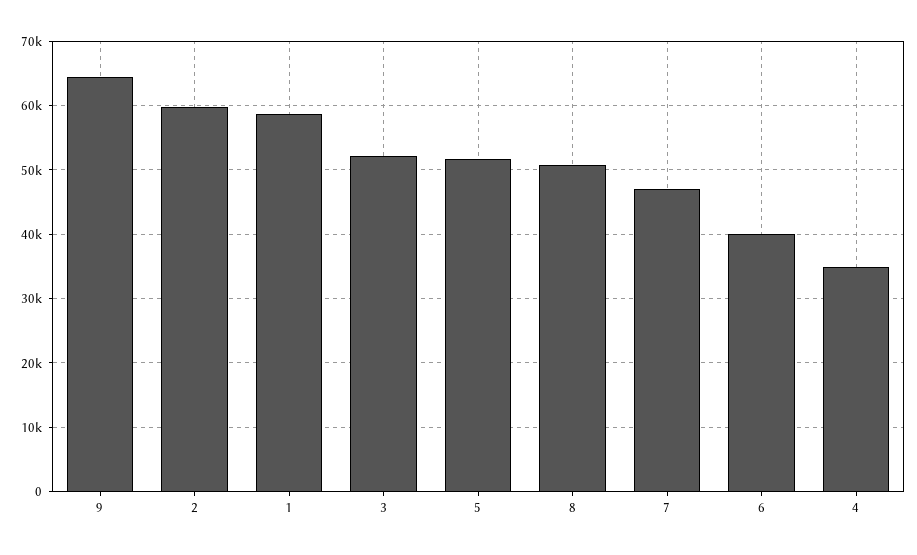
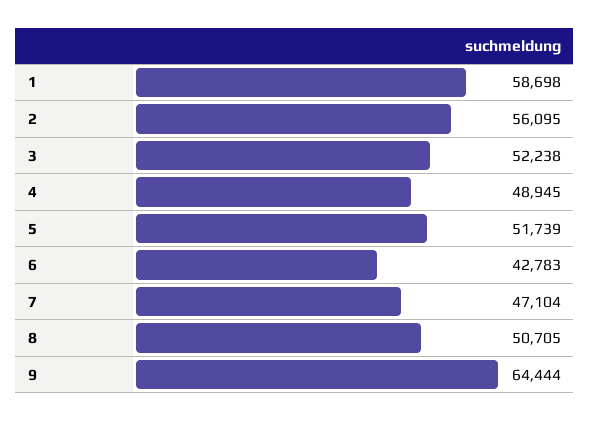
  {
    "9": 64444,
-   "2": 60000,
+   "2": 56095,
    "1": 58698,
    "3": 52238,
    "5": 51739,
    "8": 50705,
    "7": 47104,
-   "6": 40000,
+   "6": 42783,
-   "4": 35000
+   "4": 48945
  }

